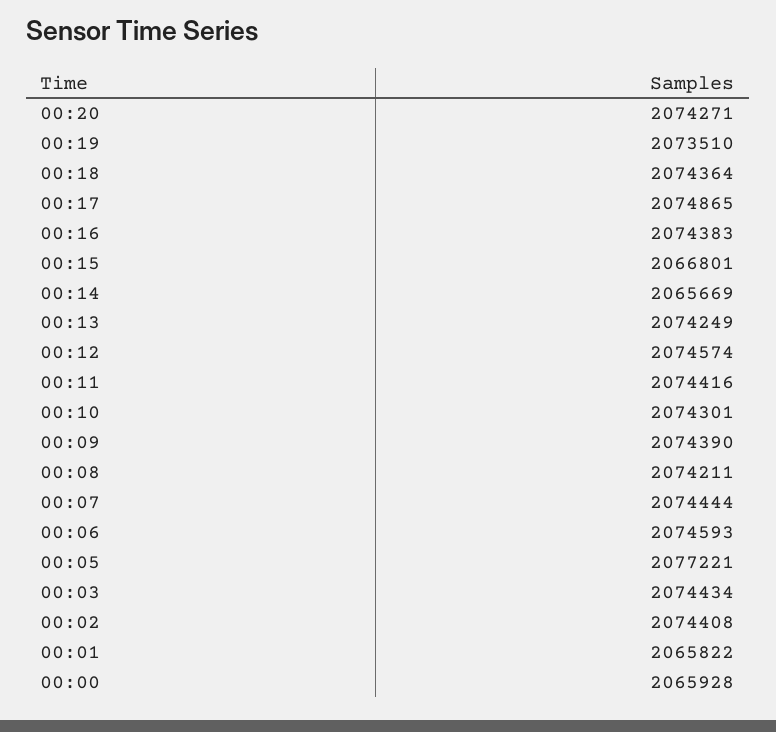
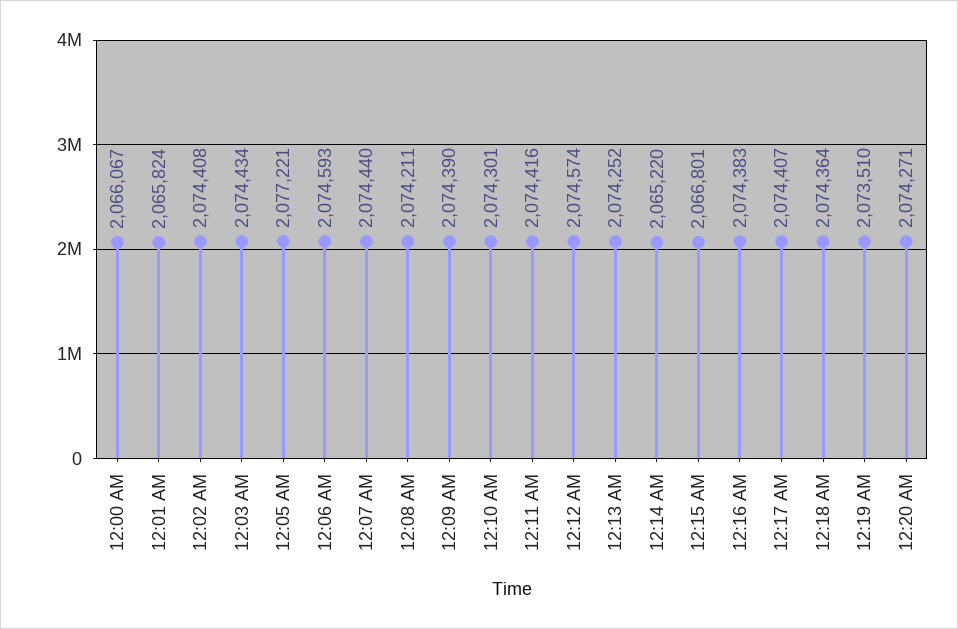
  {
    "00:20": 2074271,
    "00:19": 2073510,
    "00:18": 2074364,
-   "00:17": 2074865,
+   "00:17": 2074407,
    "00:16": 2074383,
    "00:15": 2066801,
-   "00:14": 2065669,
+   "00:14": 2065220,
-   "00:13": 2074249,
+   "00:13": 2074252,
    "00:12": 2074574,
    "00:11": 2074416,
    "00:10": 2074301,
    "00:09": 2074390,
    "00:08": 2074211,
-   "00:07": 2074444,
+   "00:07": 2074440,
    "00:06": 2074593,
    "00:05": 2077221,
    "00:03": 2074434,
    "00:02": 2074408,
-   "00:01": 2065822,
+   "00:01": 2065824,
-   "00:00": 2065928
+   "00:00": 2066067
  }

